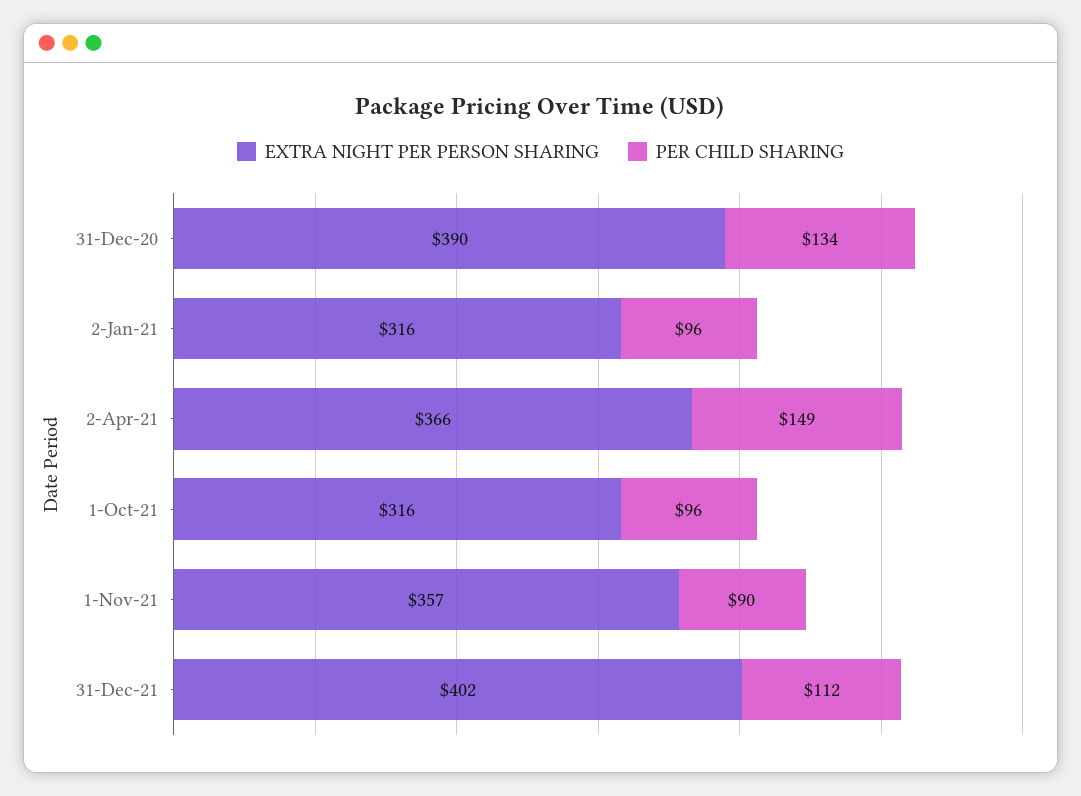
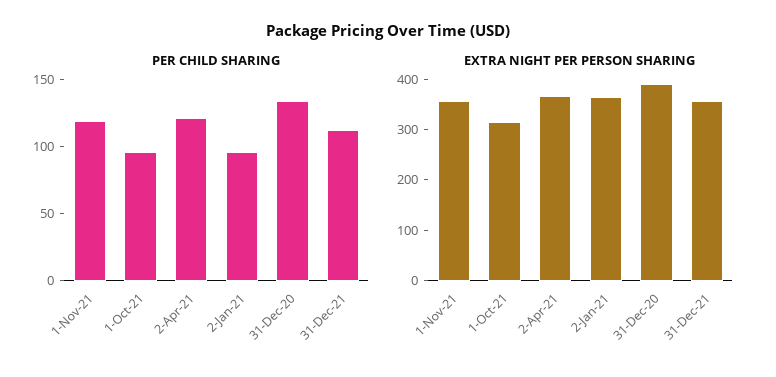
  {
    "EXTRA NIGHT PER PERSON SHARING": {
      "31-Dec-20": 390,
-     "2-Jan-21": 316,
+     "2-Jan-21": 360,
      "2-Apr-21": 366,
      "1-Oct-21": 316,
      "1-Nov-21": 357,
-     "31-Dec-21": 402
+     "31-Dec-21": 360
    },
    "PER CHILD SHARING": {
      "31-Dec-20": 134,
      "2-Jan-21": 96,
-     "2-Apr-21": 149,
+     "2-Apr-21": 120,
      "1-Oct-21": 96,
-     "1-Nov-21": 90,
+     "1-Nov-21": 120,
      "31-Dec-21": 112
    }
  }

